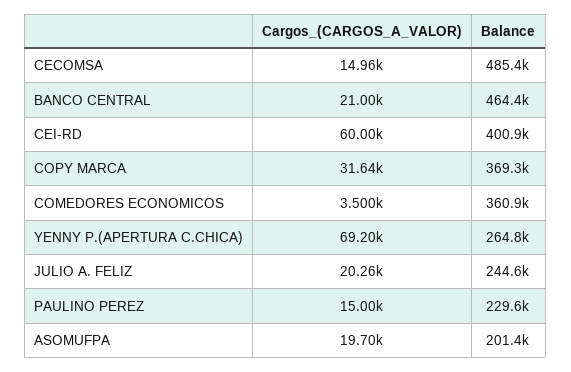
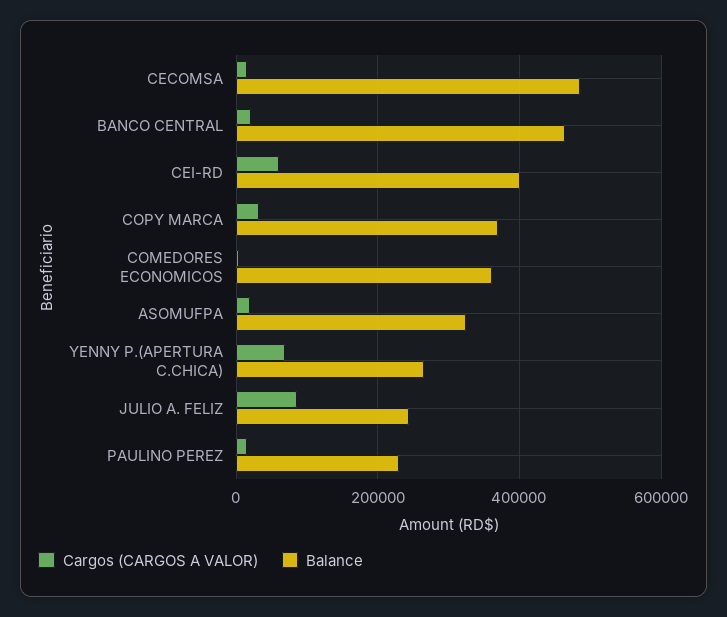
  {
    "Cargos_(CARGOS_A_VALOR)": {
      "CECOMSA": 14960,
      "BANCO CENTRAL": 21000,
      "CEI-RD": 60000,
      "COPY MARCA": 31640,
      "COMEDORES ECONOMICOS": 3500,
      "YENNY P.(APERTURA C.CHICA)": 69200,
-     "JULIO A. FELIZ": 20260,
+     "JULIO A. FELIZ": 80000,
      "PAULINO PEREZ": 15000,
      "ASOMUFPA": 19700
    },
    "Balance": {
      "CECOMSA": 485400,
      "BANCO CENTRAL": 464400,
      "CEI-RD": 400900,
      "COPY MARCA": 369300,
      "COMEDORES ECONOMICOS": 360900,
      "YENNY P.(APERTURA C.CHICA)": 264800,
      "JULIO A. FELIZ": 244600,
      "PAULINO PEREZ": 229600,
-     "ASOMUFPA": 201400
+     "ASOMUFPA": 320000
    }
  }

